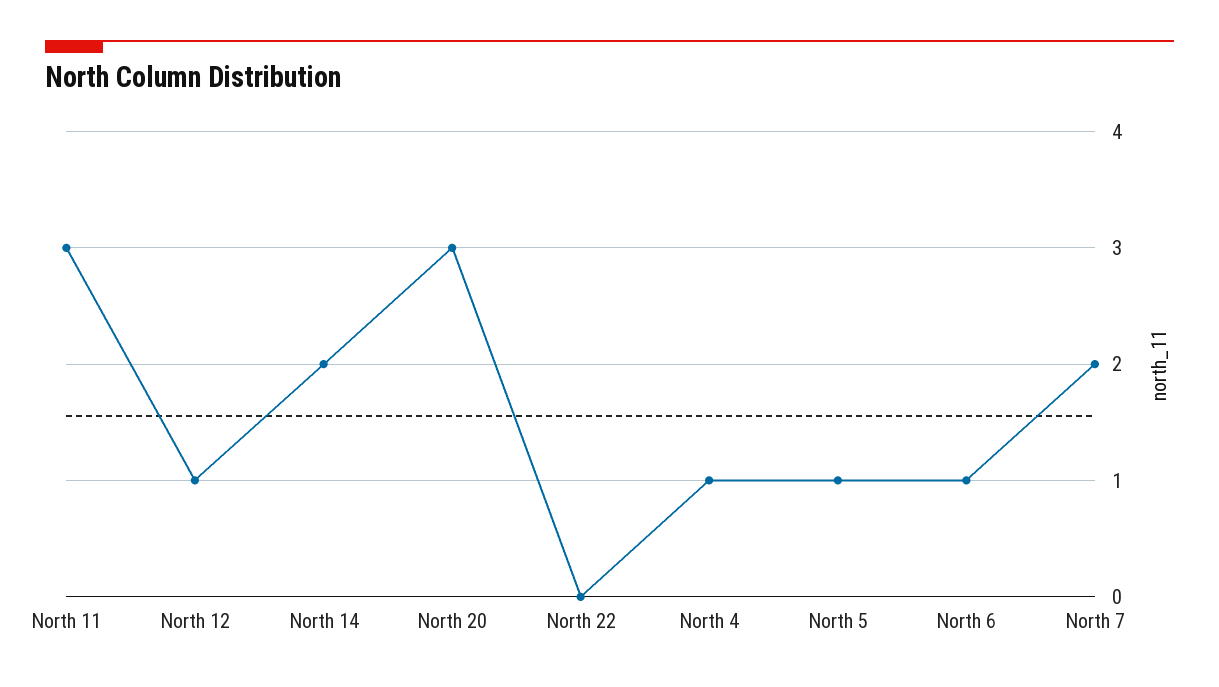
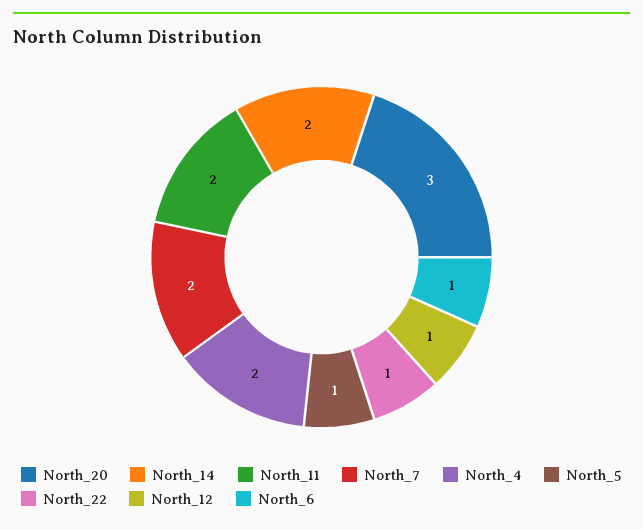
  {
-   "North 11": 3,
+   "North 11": 2,
    "North 12": 1,
    "North 14": 2,
    "North 20": 3,
-   "North 22": 0,
+   "North 22": 1,
-   "North 4": 1,
+   "North 4": 2,
    "North 5": 1,
    "North 6": 1,
    "North 7": 2
  }

